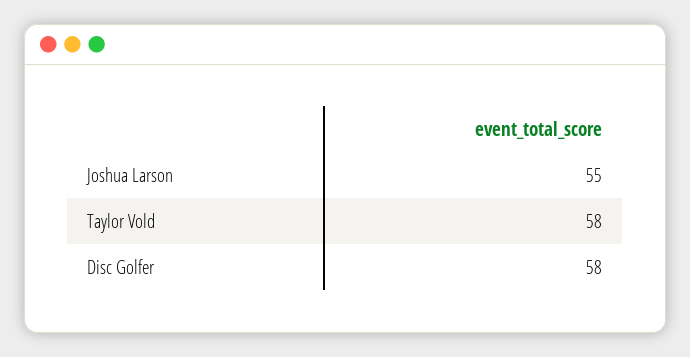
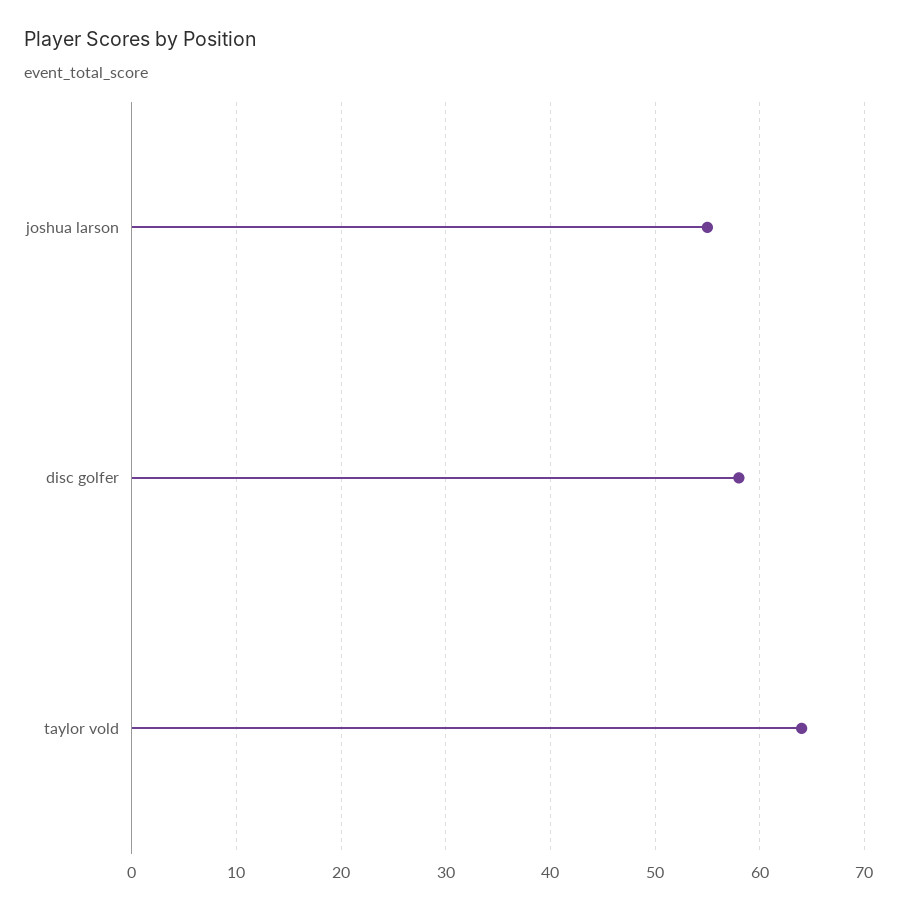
  {
    "Joshua Larson": 55,
-   "Taylor Vold": 58,
+   "Taylor Vold": 64,
    "Disc Golfer": 58
  }

